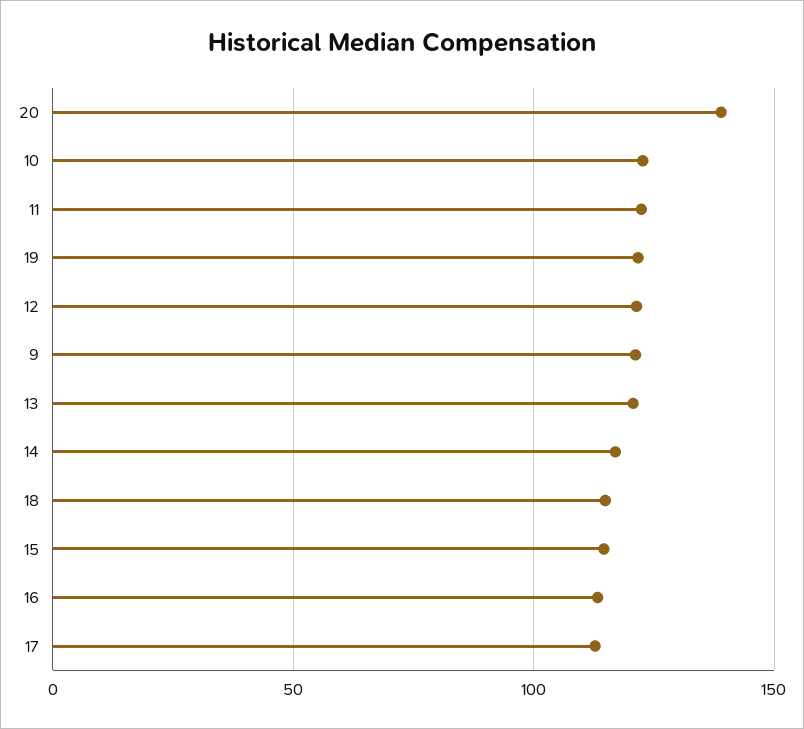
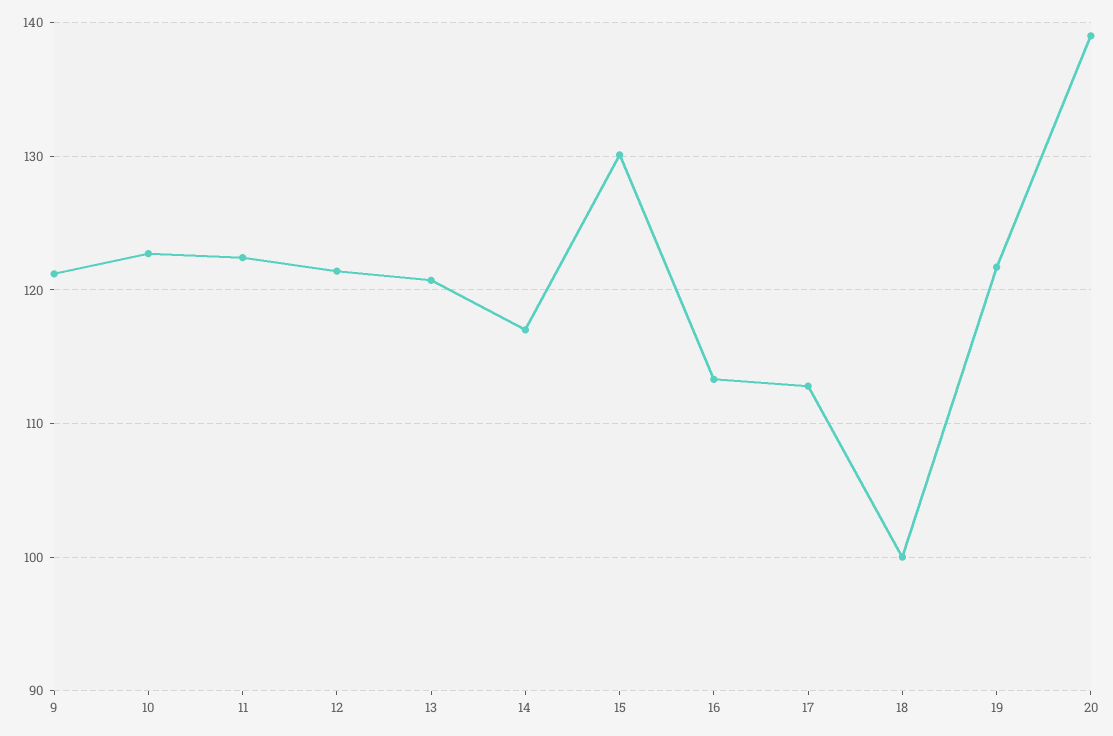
  {
    "20": 139,
    "10": 123,
    "11": 122,
    "19": 122,
    "12": 121,
    "9": 121,
    "13": 121,
    "14": 117,
-   "18": 115,
+   "18": 100,
-   "15": 115,
+   "15": 130,
    "16": 113,
    "17": 113
  }

